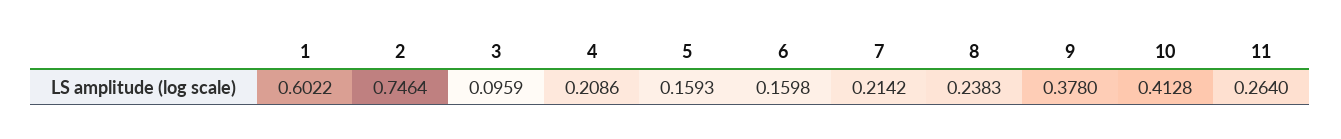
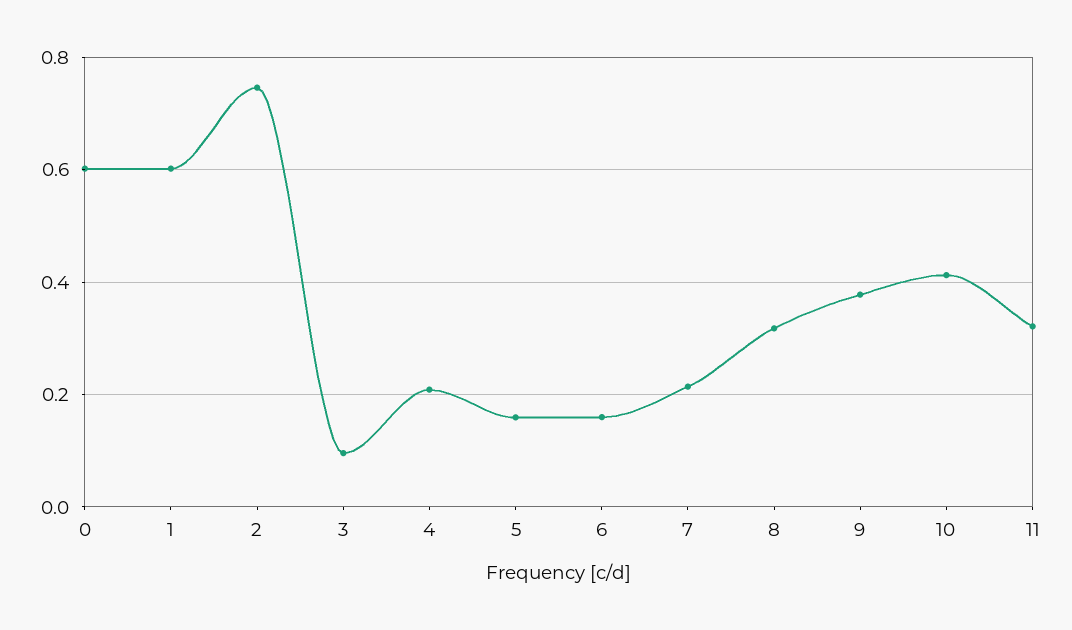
  {
    "1": 0.6022,
    "2": 0.7464,
    "3": 0.0959,
    "4": 0.2086,
    "5": 0.1593,
    "6": 0.1598,
    "7": 0.2142,
-   "8": 0.2383,
+   "8": 0.32,
    "9": 0.378,
    "10": 0.4128,
-   "11": 0.264
+   "11": 0.32,
+   "0": 0.6
  }

